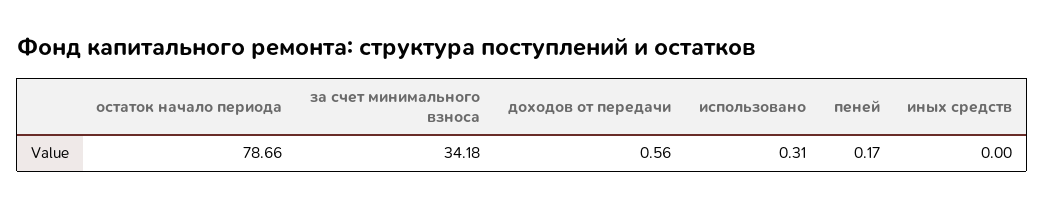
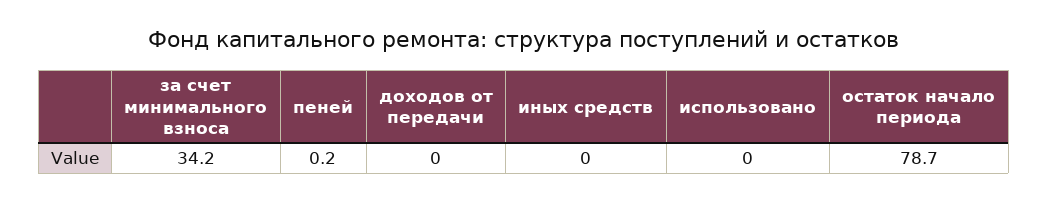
  {
    "остаток начало периода": 78.66,
    "за счет минимального взноса": 34.18,
-   "доходов от передачи": 0.56,
+   "доходов от передачи": 0,
-   "использовано": 0.31,
+   "использовано": 0,
    "пеней": 0.17,
    "иных средств": 0
  }

